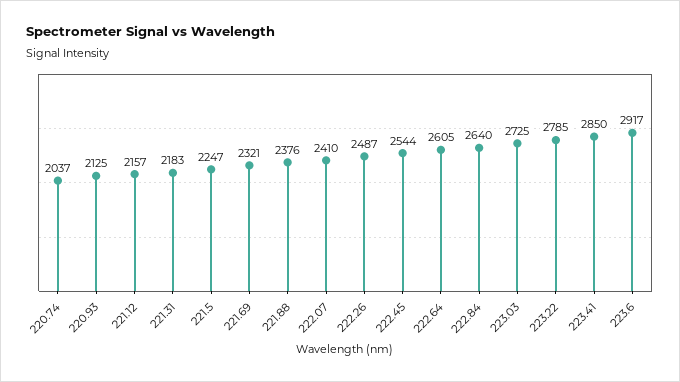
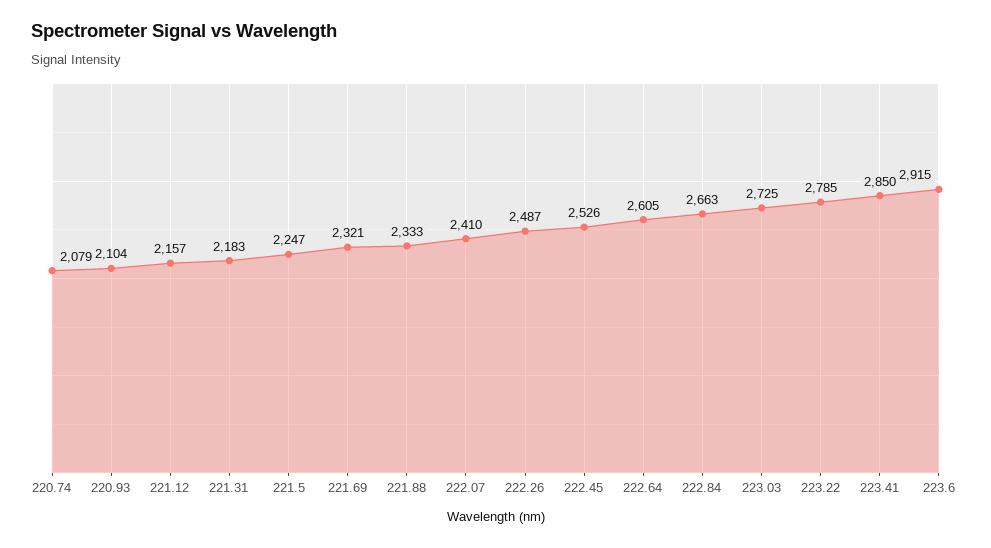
  {
-   "220.74": 2037,
+   "220.74": 2079,
-   "220.93": 2125,
+   "220.93": 2104,
    "221.12": 2157,
    "221.31": 2183,
    "221.5": 2247,
    "221.69": 2321,
-   "221.88": 2376,
+   "221.88": 2333,
    "222.07": 2410,
    "222.26": 2487,
-   "222.45": 2544,
+   "222.45": 2526,
    "222.64": 2605,
-   "222.84": 2640,
+   "222.84": 2663,
    "223.03": 2725,
    "223.22": 2785,
    "223.41": 2850,
-   "223.6": 2917
+   "223.6": 2915
  }

